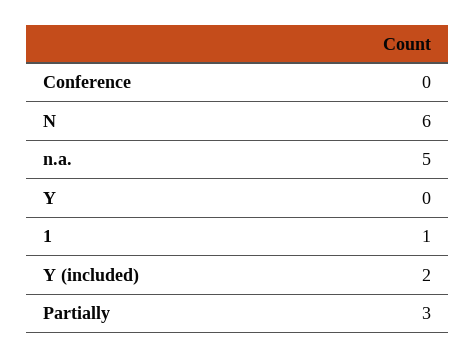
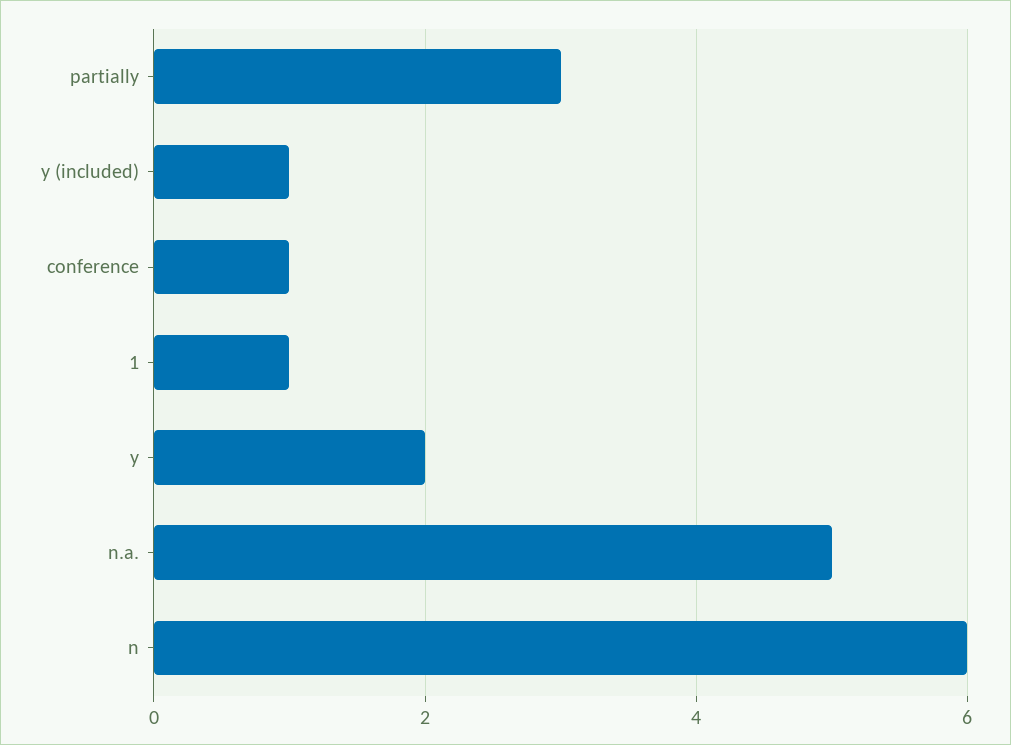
  {
-   "Conference": 0,
+   "Conference": 1,
    "N": 6,
    "n.a.": 5,
-   "Y": 0,
+   "Y": 2,
    "1": 1,
-   "Y (included)": 2,
+   "Y (included)": 1,
    "Partially": 3
  }

